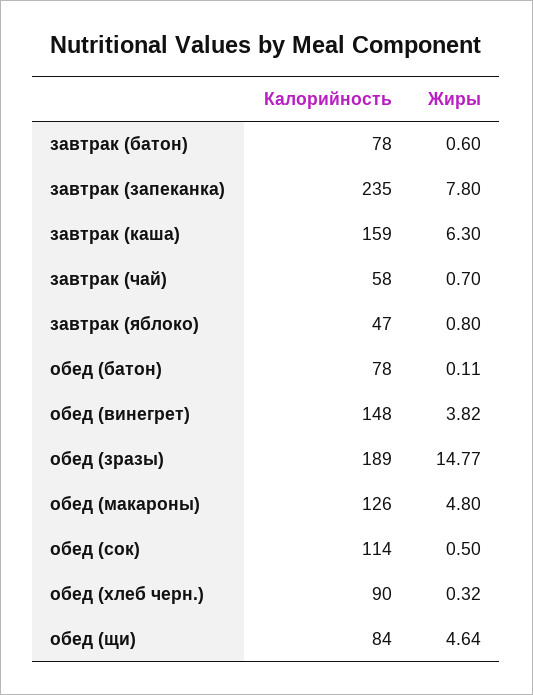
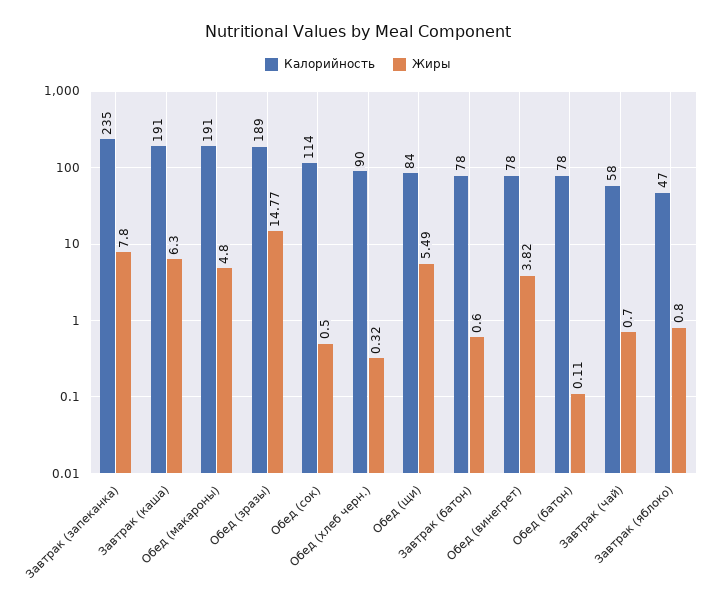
  {
    "Калорийность": {
      "завтрак (батон)": 78,
      "завтрак (запеканка)": 235,
-     "завтрак (каша)": 159,
+     "завтрак (каша)": 191,
      "завтрак (чай)": 58,
      "завтрак (яблоко)": 47,
      "обед (батон)": 78,
-     "обед (винегрет)": 148,
+     "обед (винегрет)": 78,
      "обед (зразы)": 189,
-     "обед (макароны)": 126,
+     "обед (макароны)": 191,
      "обед (сок)": 114,
      "обед (хлеб черн.)": 90,
      "обед (щи)": 84
    },
    "Жиры": {
      "завтрак (батон)": 0.6,
      "завтрак (запеканка)": 7.8,
      "завтрак (каша)": 6.3,
      "завтрак (чай)": 0.7,
      "завтрак (яблоко)": 0.8,
      "обед (батон)": 0.11,
      "обед (винегрет)": 3.82,
      "обед (зразы)": 14.77,
      "обед (макароны)": 4.8,
      "обед (сок)": 0.5,
      "обед (хлеб черн.)": 0.32,
-     "обед (щи)": 4.64
+     "обед (щи)": 5.49
    }
  }

